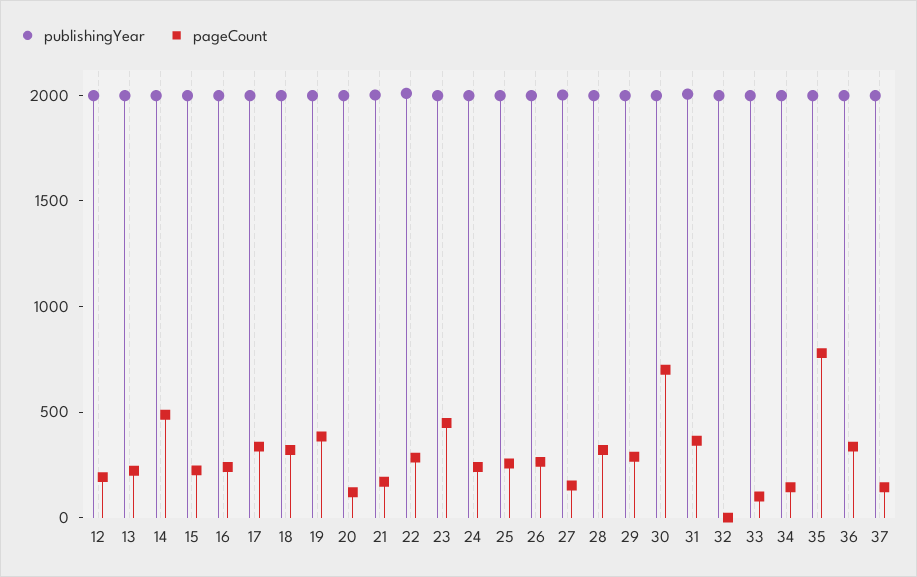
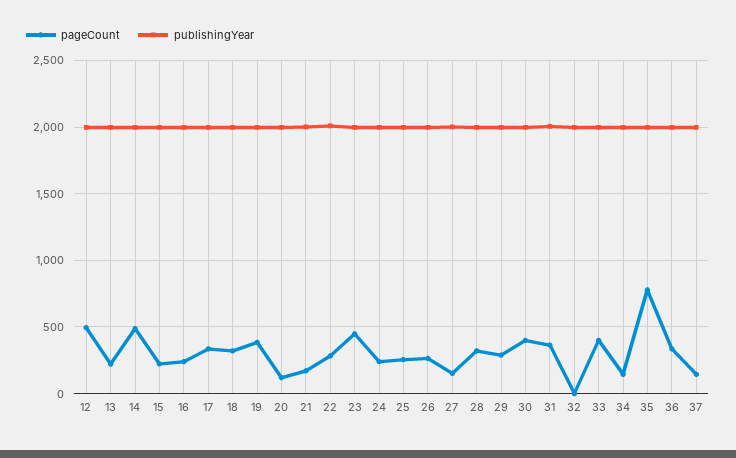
  {
    "publishingYear": {
      "12": 2000,
      "13": 2000,
      "14": 2000,
      "15": 2000,
      "16": 2000,
      "17": 2000,
      "18": 2000,
      "19": 2000,
      "20": 2000,
      "21": 2000,
      "22": 2000,
      "23": 2000,
      "24": 2000,
      "25": 2000,
      "26": 2000,
      "27": 2000,
      "28": 2000,
      "29": 2000,
      "30": 2000,
      "31": 2000,
      "32": 2000,
      "33": 2000,
      "34": 2000,
      "35": 2000,
      "36": 2000,
      "37": 2000
    },
    "pageCount": {
-     "12": 200,
+     "12": 500,
      "13": 200,
      "14": 500,
      "15": 200,
      "16": 250,
      "17": 350,
      "18": 300,
      "19": 400,
      "20": 100,
      "21": 150,
      "22": 300,
      "23": 450,
      "24": 250,
      "25": 250,
      "26": 250,
      "27": 150,
      "28": 300,
      "29": 300,
-     "30": 700,
+     "30": 400,
      "31": 350,
      "32": 0,
-     "33": 100,
+     "33": 400,
      "34": 150,
      "35": 800,
      "36": 350,
      "37": 150
    }
  }

